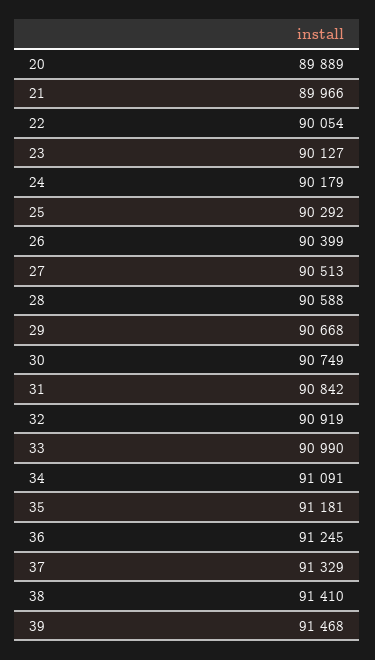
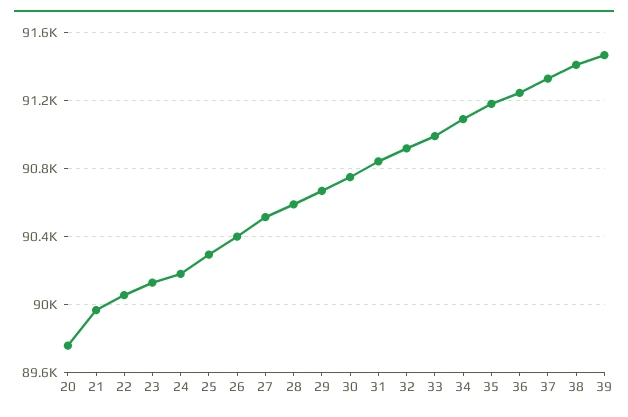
  {
-   "20": 89889,
+   "20": 89750,
    "21": 89966,
    "22": 90054,
    "23": 90127,
    "24": 90179,
    "25": 90292,
    "26": 90399,
    "27": 90513,
    "28": 90588,
    "29": 90668,
    "30": 90749,
    "31": 90842,
    "32": 90919,
    "33": 90990,
    "34": 91091,
    "35": 91181,
    "36": 91245,
    "37": 91329,
    "38": 91410,
    "39": 91468
  }

